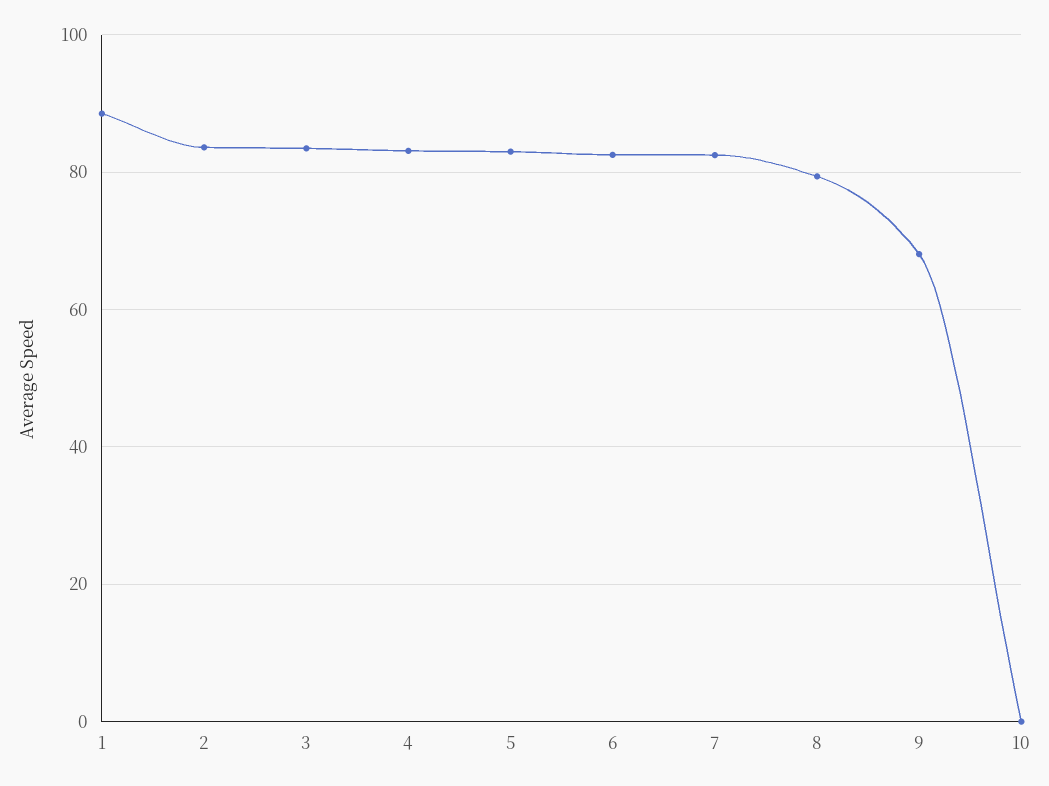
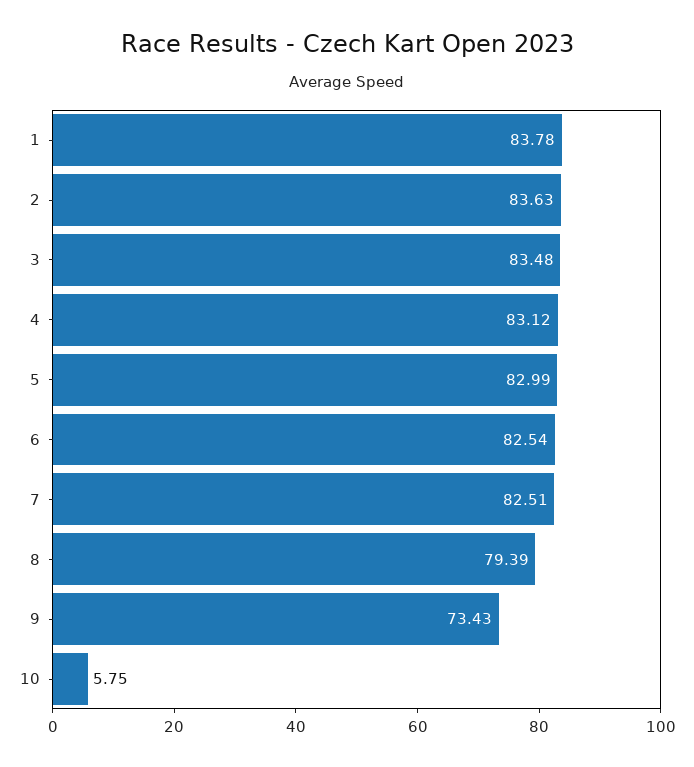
  {
-   "1": 88,
+   "1": 83.78,
    "2": 83.63,
    "3": 83.48,
    "4": 83.12,
    "5": 82.99,
    "6": 82.54,
    "7": 82.51,
    "8": 79.39,
-   "9": 68,
+   "9": 73.43,
-   "10": 0
+   "10": 5.75
  }

